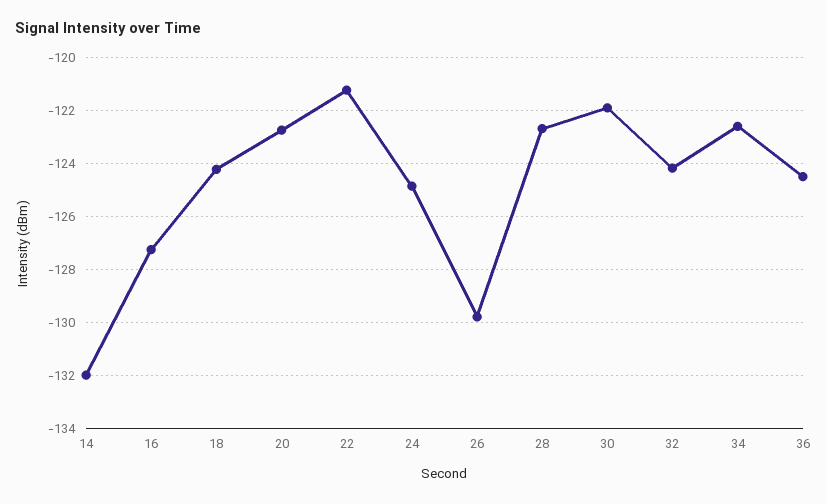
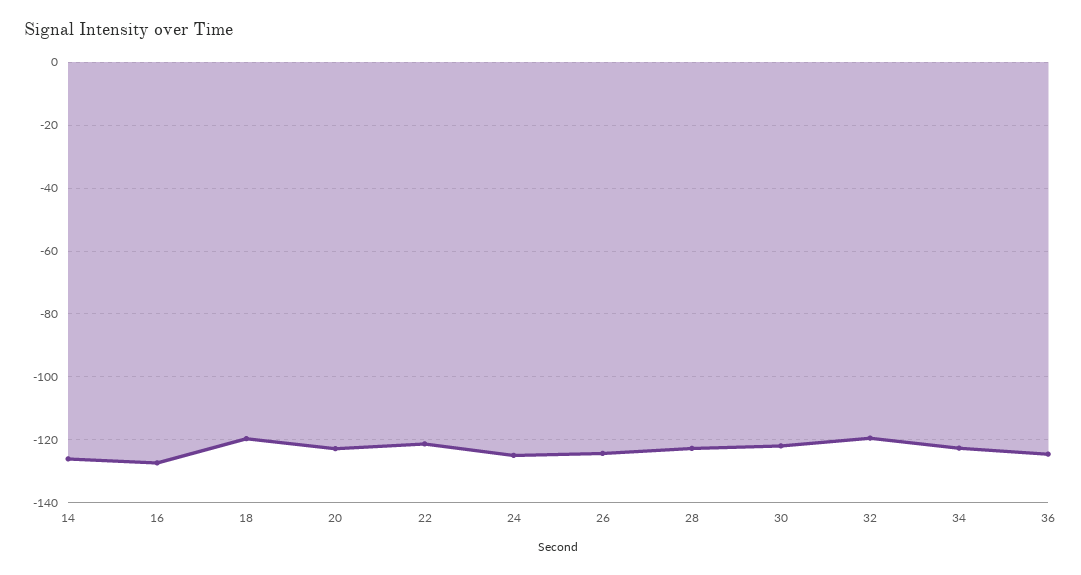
  {
-   "14": -132,
+   "14": -126,
    "16": -127.25,
-   "18": -124.25,
+   "18": -120,
    "20": -122.75,
    "22": -121.25,
    "24": -124.75,
-   "26": -129.75,
+   "26": -124,
    "28": -122.75,
    "30": -122,
-   "32": -124.25,
+   "32": -120,
    "34": -122.5,
    "36": -124.5
  }

